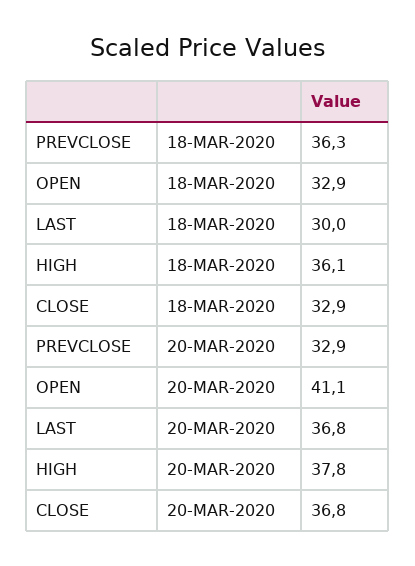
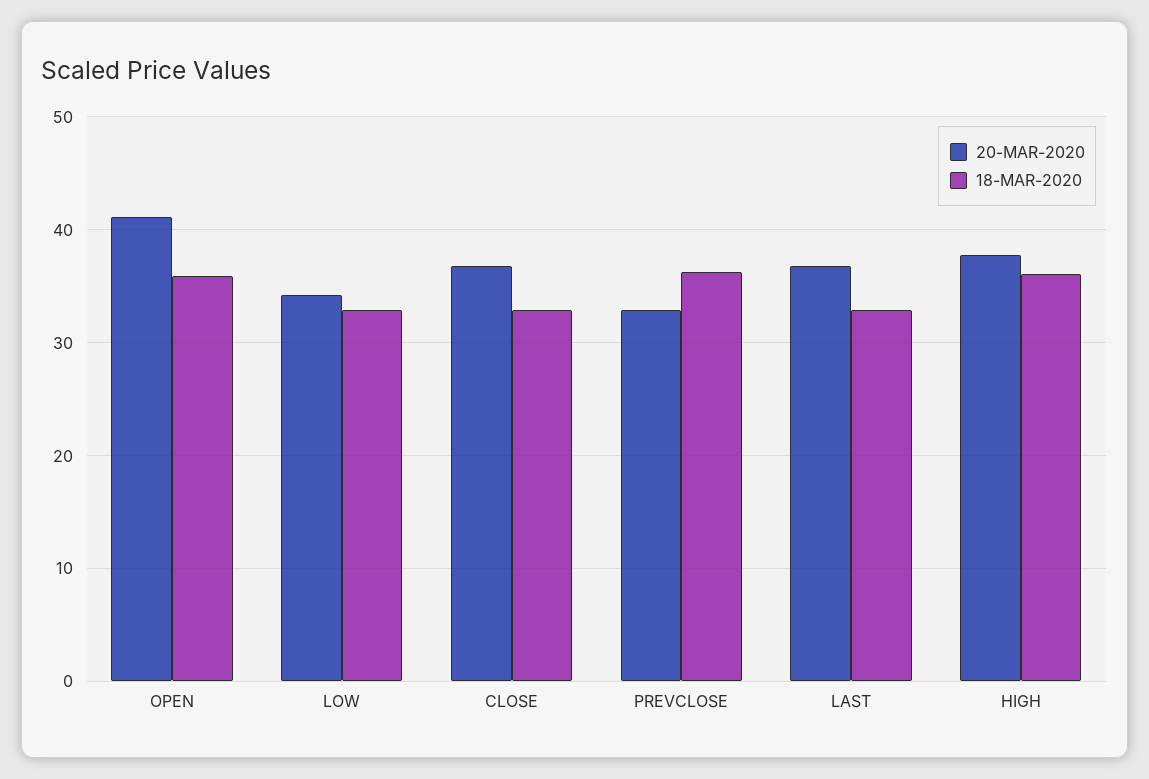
  {
    "18-MAR-2020": {
      "PREVCLOSE": 36.3,
-     "OPEN": 32.9,
+     "OPEN": 36,
-     "LAST": 30,
+     "LAST": 33,
      "HIGH": 36.1,
-     "CLOSE": 32.9
+     "CLOSE": 32.9,
+     "LOW": 33
    },
    "20-MAR-2020": {
      "PREVCLOSE": 32.9,
      "OPEN": 41.1,
      "LAST": 36.8,
      "HIGH": 37.8,
-     "CLOSE": 36.8
+     "CLOSE": 36.8,
+     "LOW": 34
    }
  }

